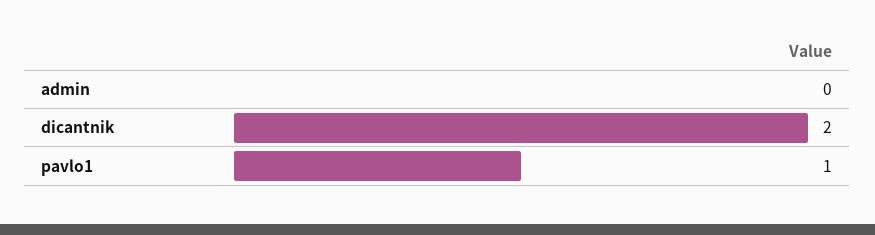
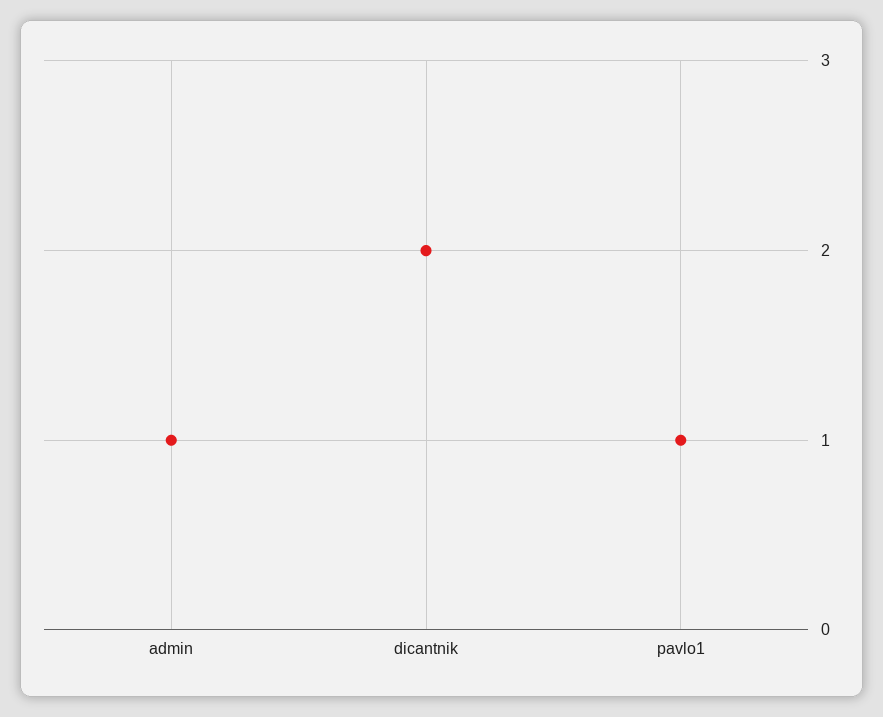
  {
-   "admin": 0,
+   "admin": 1,
    "dicantnik": 2,
    "pavlo1": 1
  }

